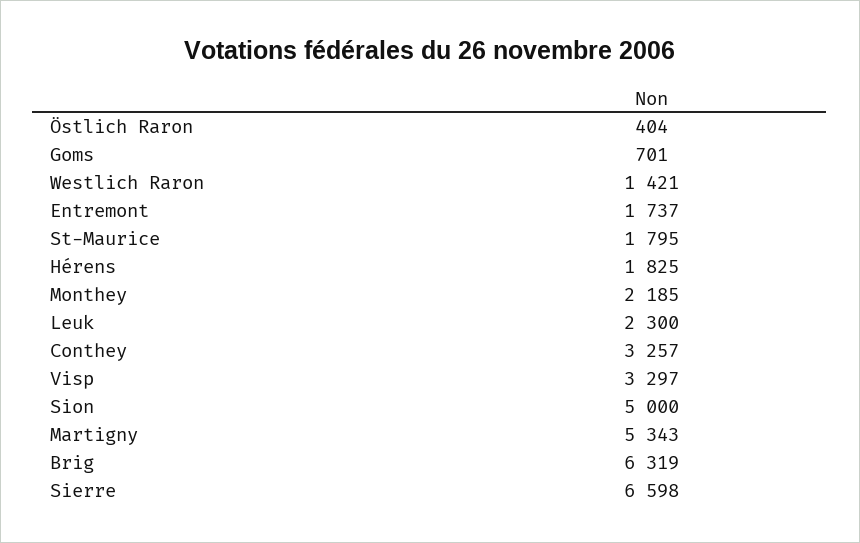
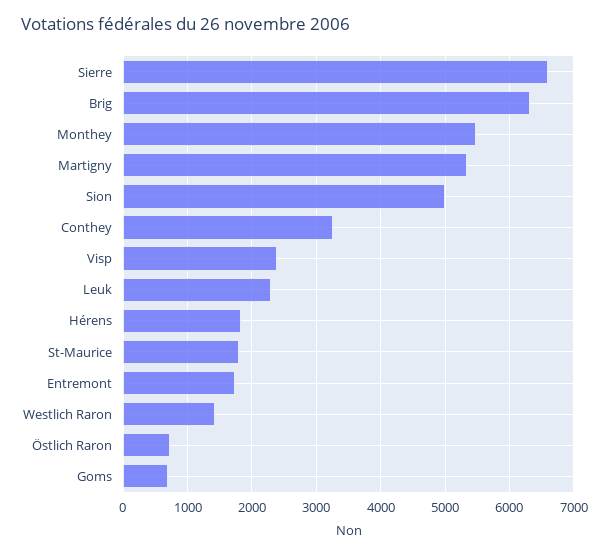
  {
-   "Östlich Raron": 404,
+   "Östlich Raron": 700,
    "Goms": 701,
    "Westlich Raron": 1421,
    "Entremont": 1737,
    "St-Maurice": 1795,
    "Hérens": 1825,
-   "Monthey": 2185,
+   "Monthey": 5500,
    "Leuk": 2300,
    "Conthey": 3257,
-   "Visp": 3297,
+   "Visp": 2400,
    "Sion": 5000,
    "Martigny": 5343,
    "Brig": 6319,
    "Sierre": 6598
  }

